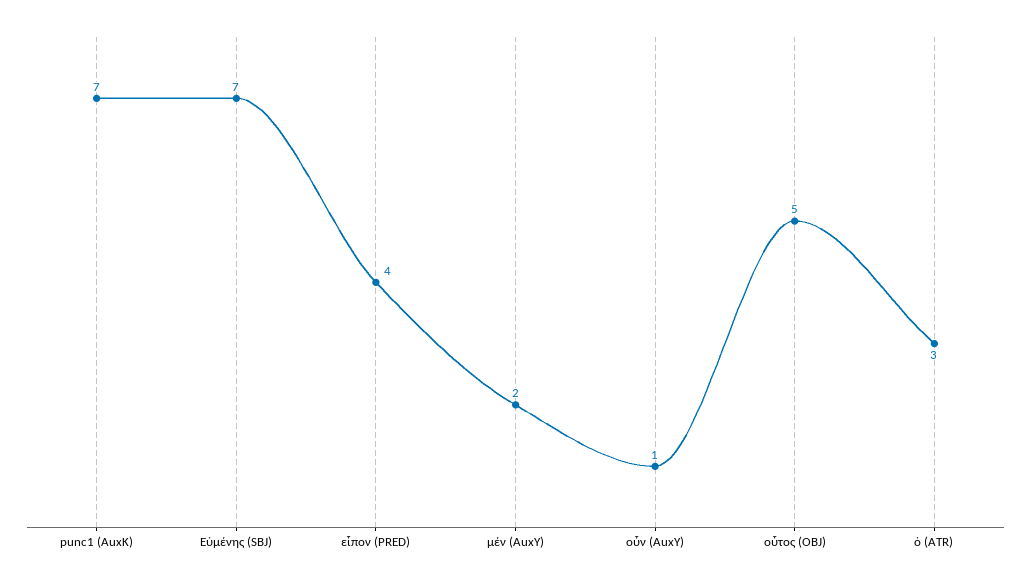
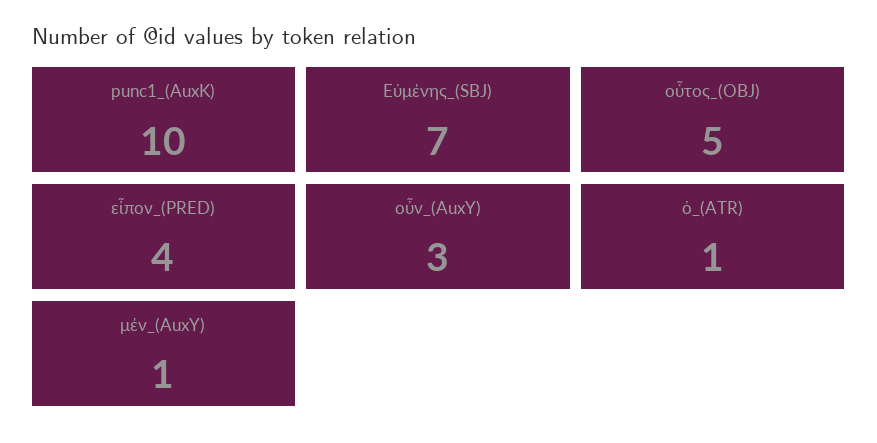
  {
-   "punc1 (AuxK)": 7,
+   "punc1 (AuxK)": 10,
    "Εὐμένης (SBJ)": 7,
    "εἶπον (PRED)": 4,
-   "μέν (AuxY)": 2,
+   "μέν (AuxY)": 1,
-   "οὖν (AuxY)": 1,
+   "οὖν (AuxY)": 3,
    "οὗτος (OBJ)": 5,
-   "ὁ (ATR)": 3
+   "ὁ (ATR)": 1
  }

